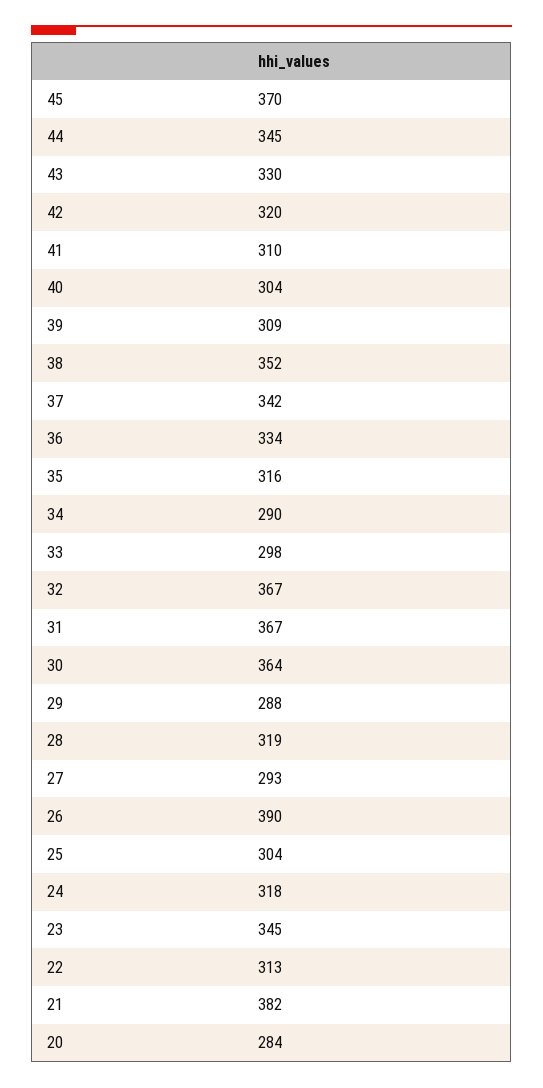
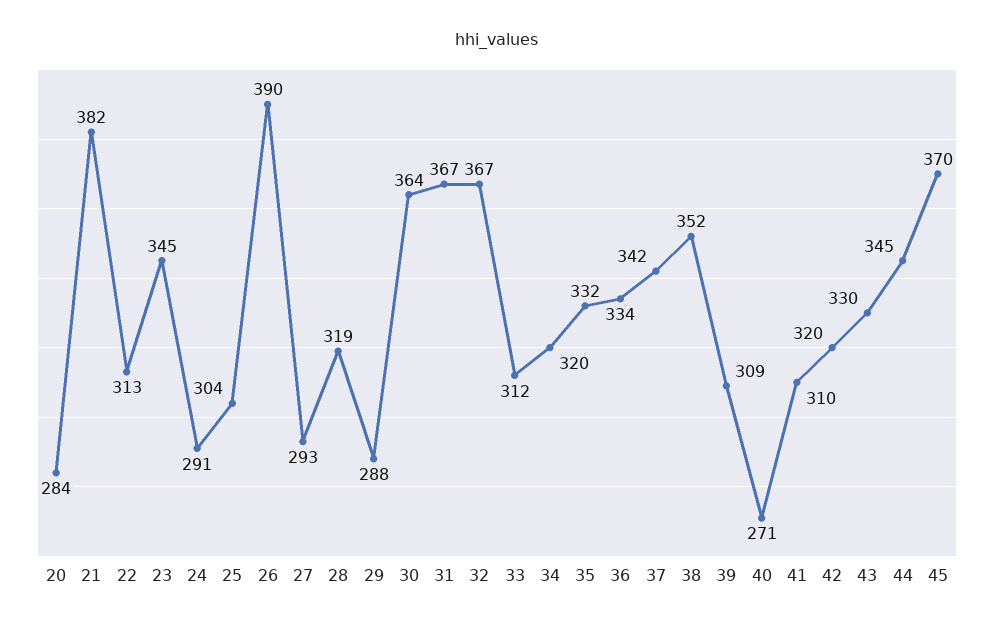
  {
    "45": 370,
    "44": 345,
    "43": 330,
    "42": 320,
    "41": 310,
-   "40": 304,
+   "40": 271,
    "39": 309,
    "38": 352,
    "37": 342,
    "36": 334,
-   "35": 316,
+   "35": 332,
-   "34": 290,
+   "34": 320,
-   "33": 298,
+   "33": 312,
    "32": 367,
    "31": 367,
    "30": 364,
    "29": 288,
    "28": 319,
    "27": 293,
    "26": 390,
    "25": 304,
-   "24": 318,
+   "24": 291,
    "23": 345,
    "22": 313,
    "21": 382,
    "20": 284
  }

